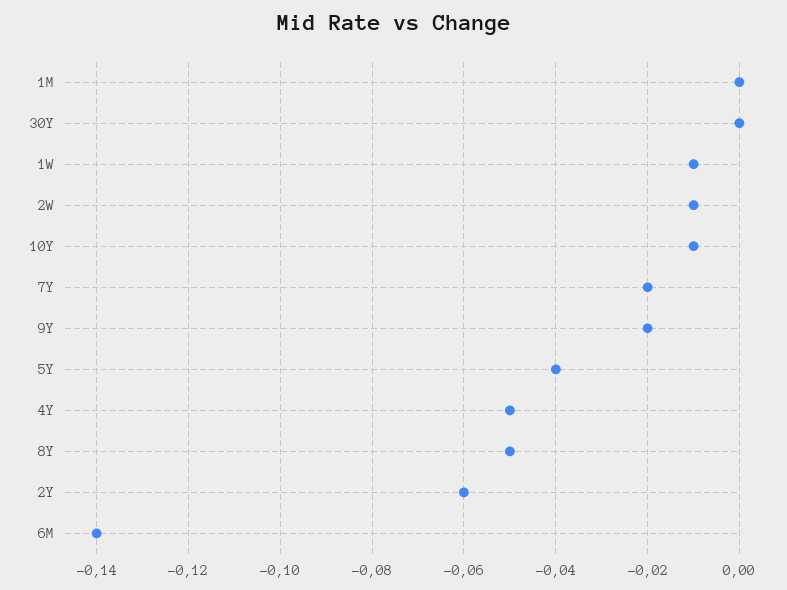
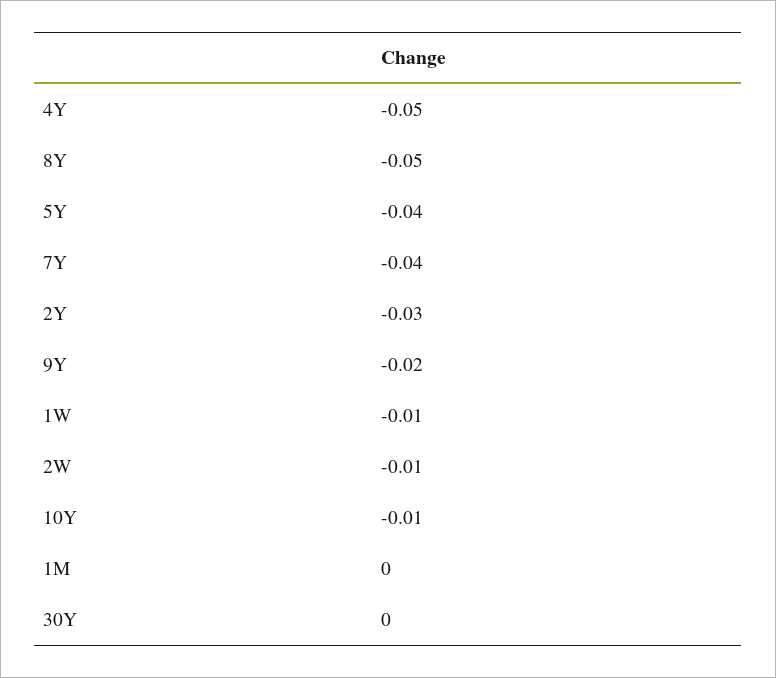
  {
    "1M": 0,
    "30Y": 0,
    "1W": -0.01,
    "2W": -0.01,
    "10Y": -0.01,
-   "7Y": -0.02,
+   "7Y": -0.04,
    "9Y": -0.02,
    "5Y": -0.04,
    "4Y": -0.05,
    "8Y": -0.05,
-   "2Y": -0.06,
+   "2Y": -0.03
-   "6M": -0.14
  }

